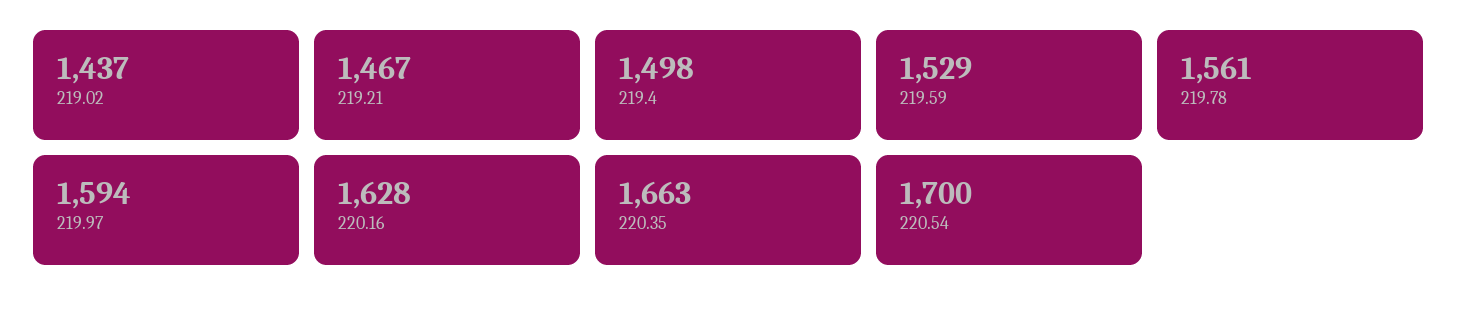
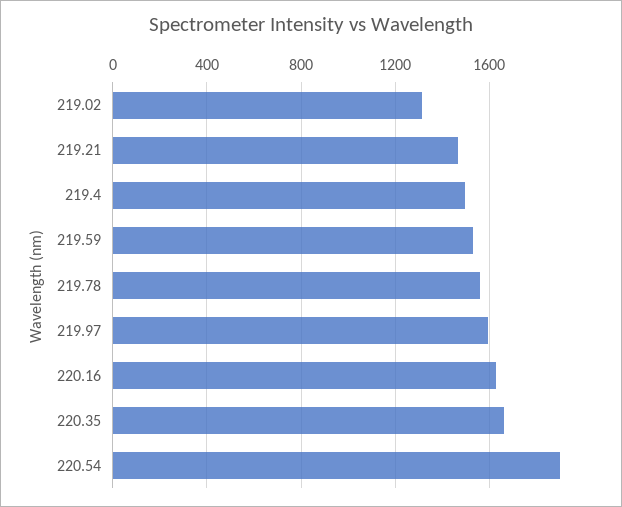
  {
-   "219.02": 1437,
+   "219.02": 1300,
    "219.21": 1467,
    "219.4": 1498,
    "219.59": 1529,
    "219.78": 1561,
    "219.97": 1594,
    "220.16": 1628,
    "220.35": 1663,
-   "220.54": 1700
+   "220.54": 1900
  }

